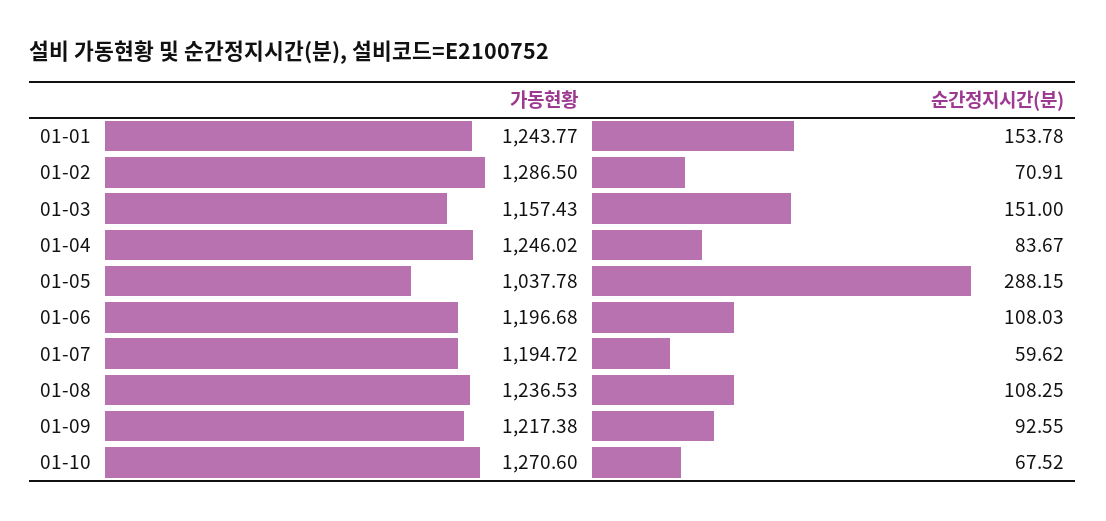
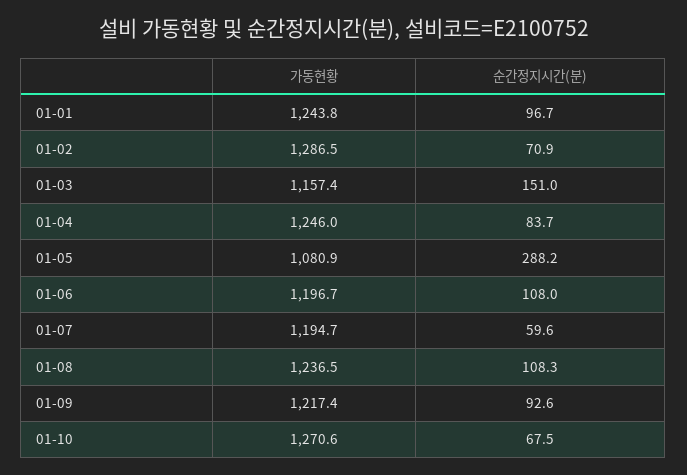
  {
    "가동현황": {
      "01-01": 1243.77,
      "01-02": 1286.5,
      "01-03": 1157.43,
      "01-04": 1246.02,
-     "01-05": 1037.78,
+     "01-05": 1080.9,
      "01-06": 1196.68,
      "01-07": 1194.72,
      "01-08": 1236.53,
      "01-09": 1217.38,
      "01-10": 1270.6
    },
    "순간정지시간(분)": {
-     "01-01": 153.78,
+     "01-01": 96.7,
      "01-02": 70.91,
      "01-03": 151,
      "01-04": 83.67,
      "01-05": 288.15,
      "01-06": 108.03,
      "01-07": 59.62,
      "01-08": 108.25,
      "01-09": 92.55,
      "01-10": 67.52
    }
  }

